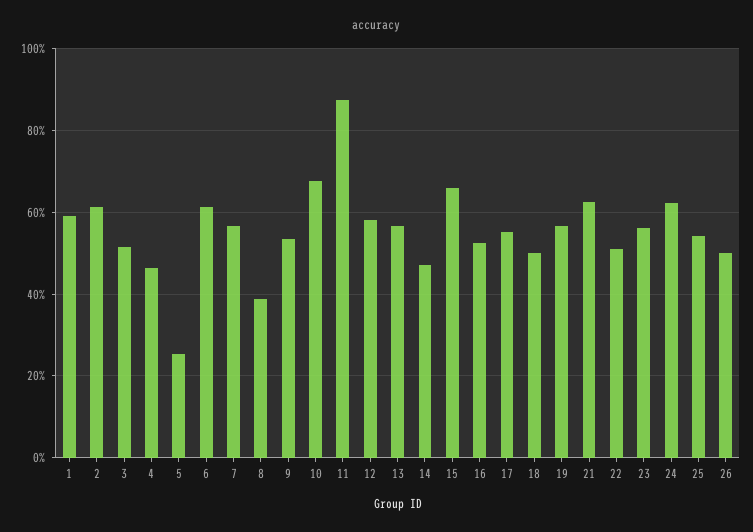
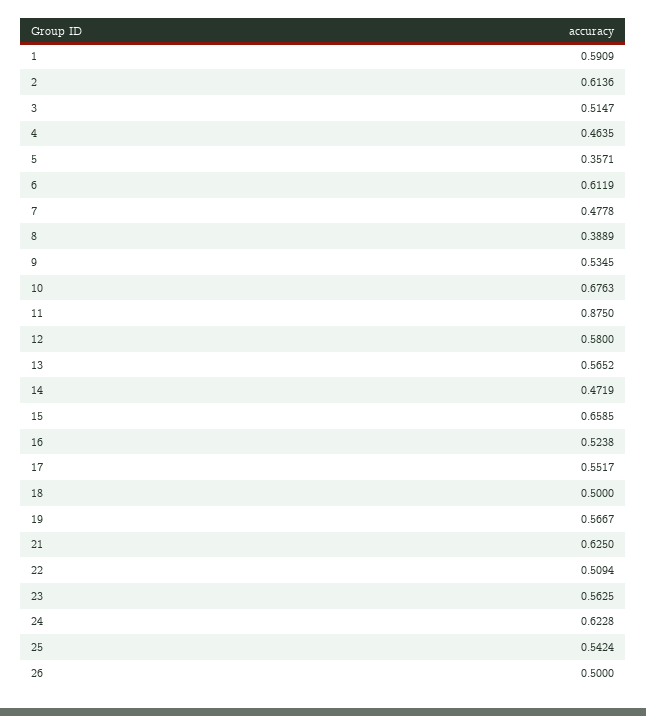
  {
    "1": 0.5909,
    "2": 0.6136,
    "3": 0.5147,
    "4": 0.4635,
-   "5": 0.26,
+   "5": 0.3571,
    "6": 0.6119,
-   "7": 0.56,
+   "7": 0.4778,
    "8": 0.3889,
    "9": 0.5345,
    "10": 0.6763,
    "11": 0.875,
    "12": 0.58,
    "13": 0.5652,
    "14": 0.4719,
    "15": 0.6585,
    "16": 0.5238,
    "17": 0.5517,
    "18": 0.5,
    "19": 0.5667,
    "21": 0.625,
    "22": 0.5094,
    "23": 0.5625,
    "24": 0.6228,
    "25": 0.5424,
    "26": 0.5
  }

